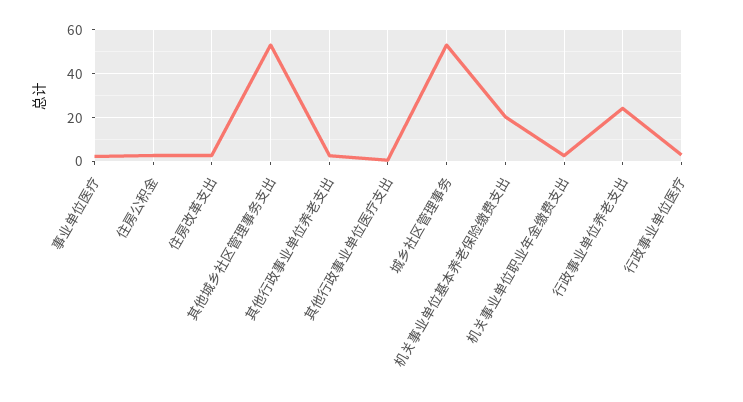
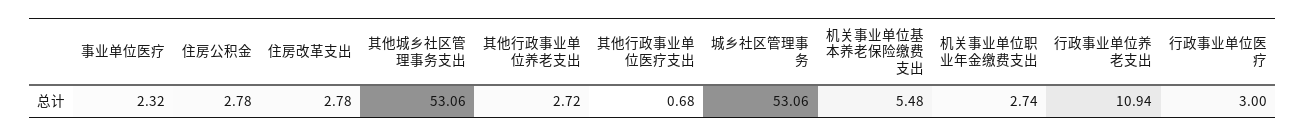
  {
    "事业单位医疗": 2.32,
    "住房公积金": 2.78,
    "住房改革支出": 2.78,
    "其他城乡社区管理事务支出": 53.06,
    "其他行政事业单位养老支出": 2.72,
    "其他行政事业单位医疗支出": 0.68,
    "城乡社区管理事务": 53.06,
-   "机关事业单位基本养老保险缴费支出": 20,
+   "机关事业单位基本养老保险缴费支出": 5.48,
    "机关事业单位职业年金缴费支出": 2.74,
-   "行政事业单位养老支出": 25,
+   "行政事业单位养老支出": 10.94,
    "行政事业单位医疗": 3
  }

